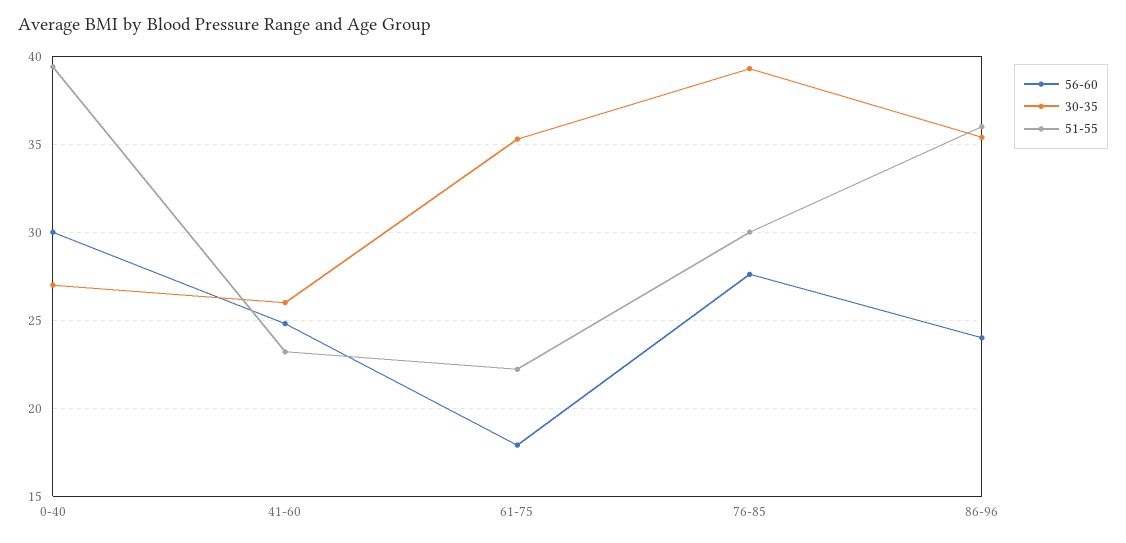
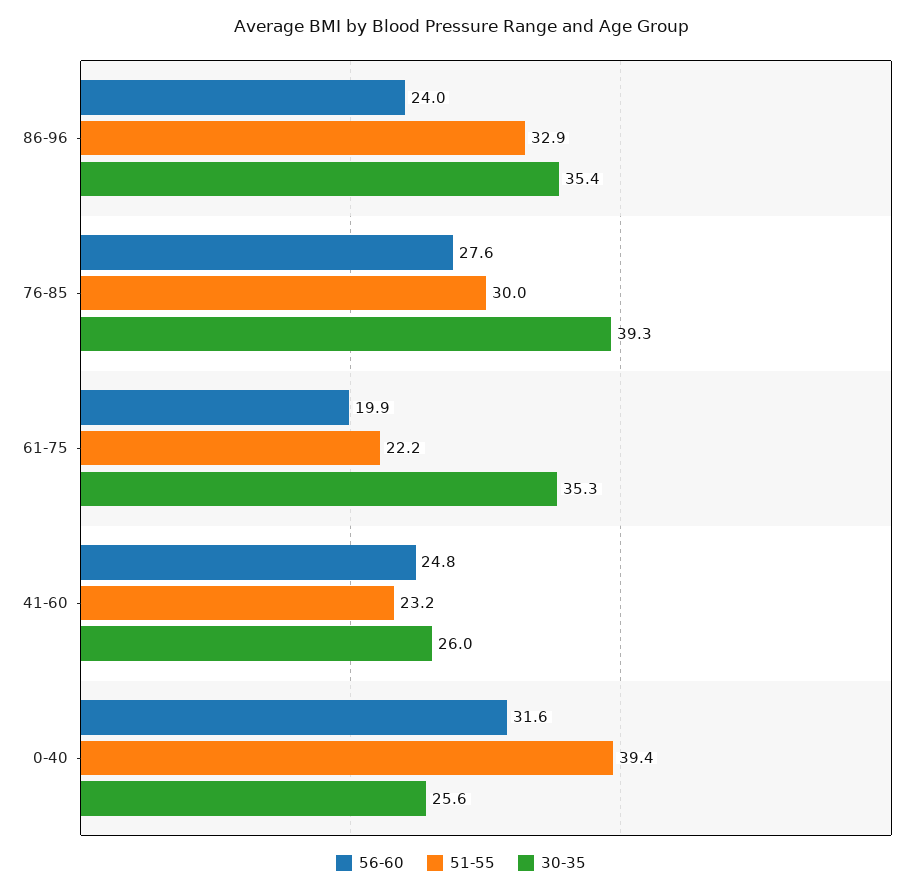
  {
    "56-60": {
-     "0-40": 30,
+     "0-40": 31.6,
      "41-60": 24.8,
-     "61-75": 18,
+     "61-75": 19.9,
      "76-85": 27.6,
      "86-96": 24
    },
    "30-35": {
-     "0-40": 27,
+     "0-40": 25.6,
      "41-60": 26,
      "61-75": 35.3,
      "76-85": 39.3,
      "86-96": 35.4
    },
    "51-55": {
      "0-40": 39.4,
      "41-60": 23.2,
      "61-75": 22.2,
      "76-85": 30,
-     "86-96": 36
+     "86-96": 32.9
    }
  }

